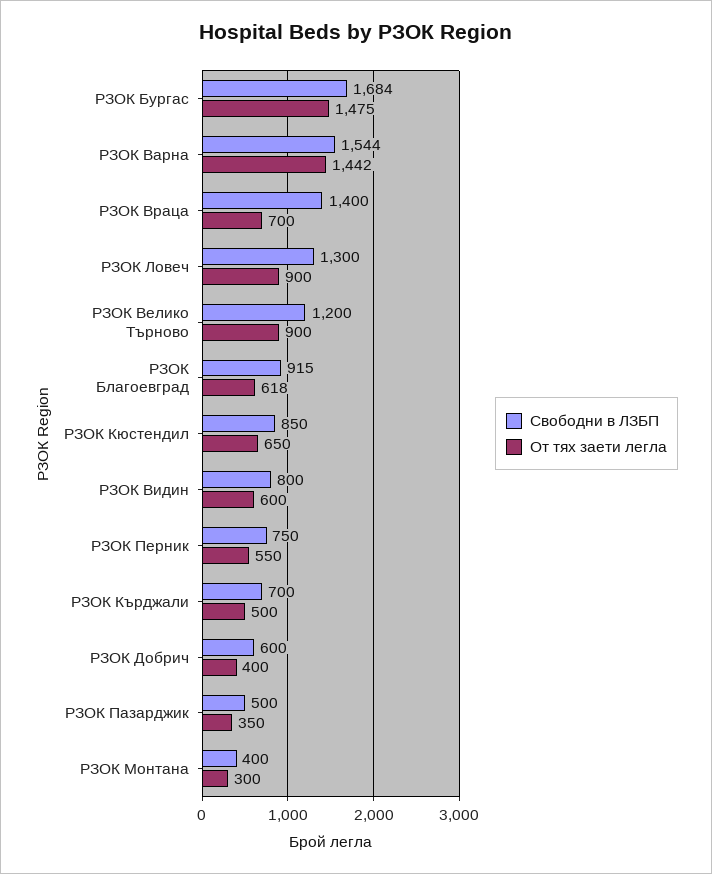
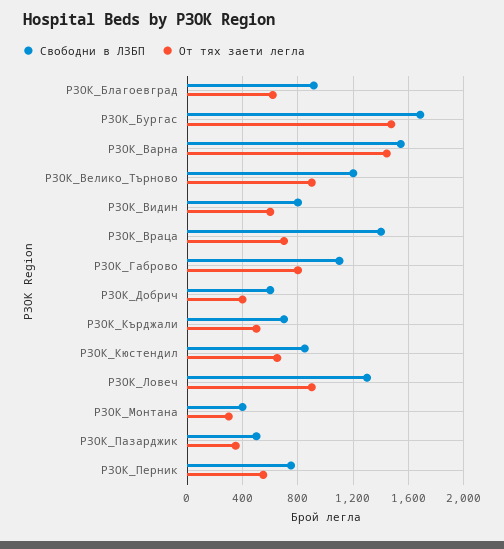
  {
    "Свободни в ЛЗБП": {
      "РЗОК Бургас": 1684,
      "РЗОК Варна": 1544,
      "РЗОК Враца": 1400,
      "РЗОК Ловеч": 1300,
      "РЗОК Велико Търново": 1200,
      "РЗОК Благоевград": 915,
      "РЗОК Кюстендил": 850,
      "РЗОК Видин": 800,
      "РЗОК Перник": 750,
      "РЗОК Кърджали": 700,
      "РЗОК Добрич": 600,
      "РЗОК Пазарджик": 500,
-     "РЗОК Монтана": 400
+     "РЗОК Монтана": 400,
+     "РЗОК_Габрово": 1100
    },
    "От тях заети легла": {
      "РЗОК Бургас": 1475,
      "РЗОК Варна": 1442,
      "РЗОК Враца": 700,
      "РЗОК Ловеч": 900,
      "РЗОК Велико Търново": 900,
      "РЗОК Благоевград": 618,
      "РЗОК Кюстендил": 650,
      "РЗОК Видин": 600,
      "РЗОК Перник": 550,
      "РЗОК Кърджали": 500,
      "РЗОК Добрич": 400,
      "РЗОК Пазарджик": 350,
-     "РЗОК Монтана": 300
+     "РЗОК Монтана": 300,
+     "РЗОК_Габрово": 800
    }
  }

